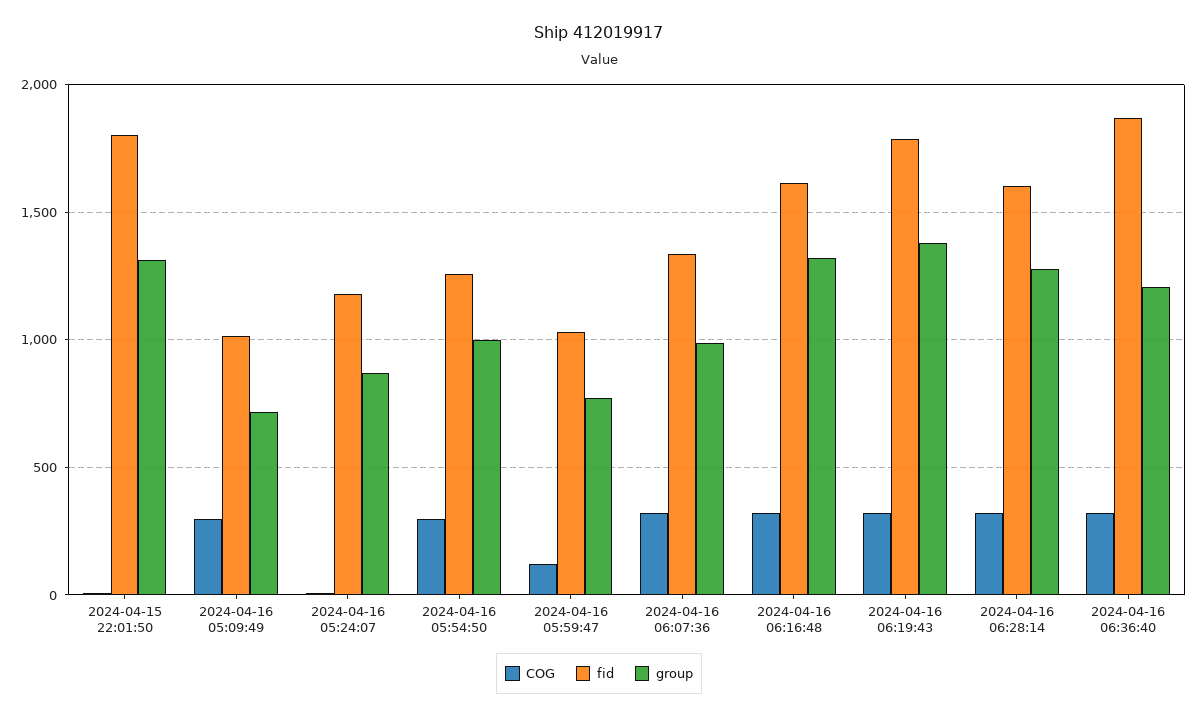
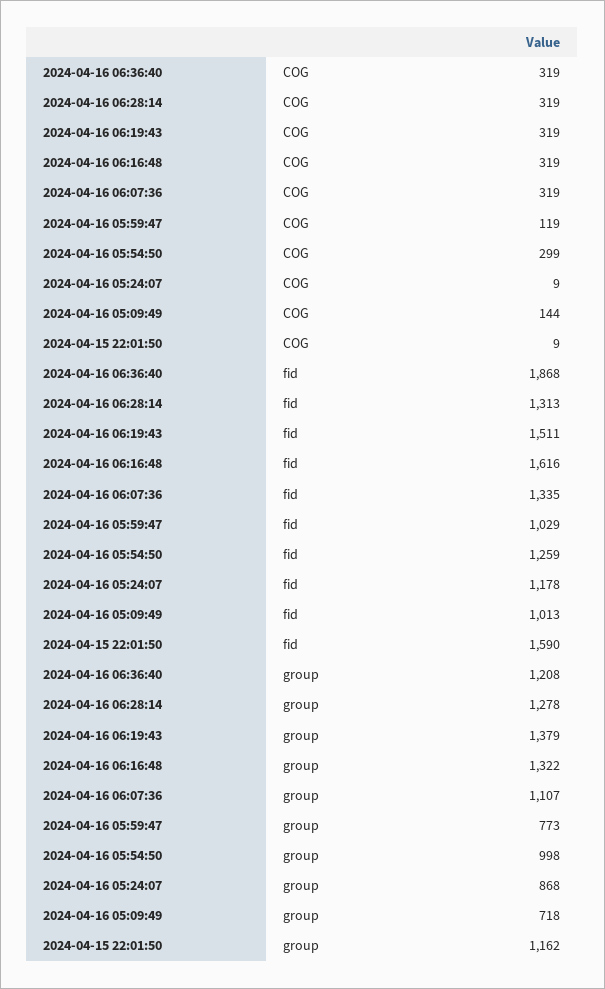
  {
    "COG": {
      "2024-04-15 22:01:50": 9,
-     "2024-04-16 05:09:49": 300,
+     "2024-04-16 05:09:49": 144,
      "2024-04-16 05:24:07": 9,
      "2024-04-16 05:54:50": 299,
      "2024-04-16 05:59:47": 119,
      "2024-04-16 06:07:36": 319,
      "2024-04-16 06:16:48": 319,
      "2024-04-16 06:19:43": 319,
      "2024-04-16 06:28:14": 319,
      "2024-04-16 06:36:40": 319
    },
    "fid": {
-     "2024-04-15 22:01:50": 1800,
+     "2024-04-15 22:01:50": 1590,
      "2024-04-16 05:09:49": 1013,
      "2024-04-16 05:24:07": 1178,
      "2024-04-16 05:54:50": 1259,
      "2024-04-16 05:59:47": 1029,
      "2024-04-16 06:07:36": 1335,
      "2024-04-16 06:16:48": 1616,
-     "2024-04-16 06:19:43": 1800,
+     "2024-04-16 06:19:43": 1511,
-     "2024-04-16 06:28:14": 1600,
+     "2024-04-16 06:28:14": 1313,
      "2024-04-16 06:36:40": 1868
    },
    "group": {
-     "2024-04-15 22:01:50": 1300,
+     "2024-04-15 22:01:50": 1162,
      "2024-04-16 05:09:49": 718,
      "2024-04-16 05:24:07": 868,
      "2024-04-16 05:54:50": 998,
      "2024-04-16 05:59:47": 773,
-     "2024-04-16 06:07:36": 1000,
+     "2024-04-16 06:07:36": 1107,
      "2024-04-16 06:16:48": 1322,
      "2024-04-16 06:19:43": 1379,
      "2024-04-16 06:28:14": 1278,
      "2024-04-16 06:36:40": 1208
    }
  }

